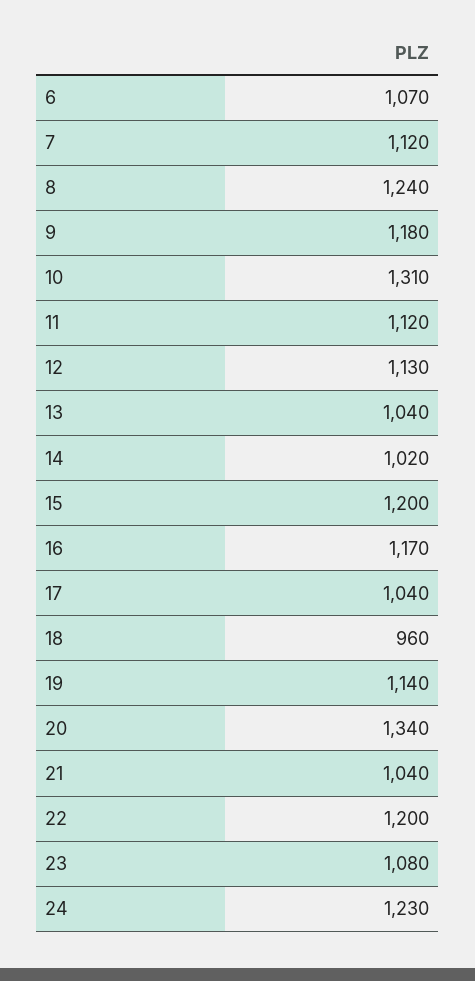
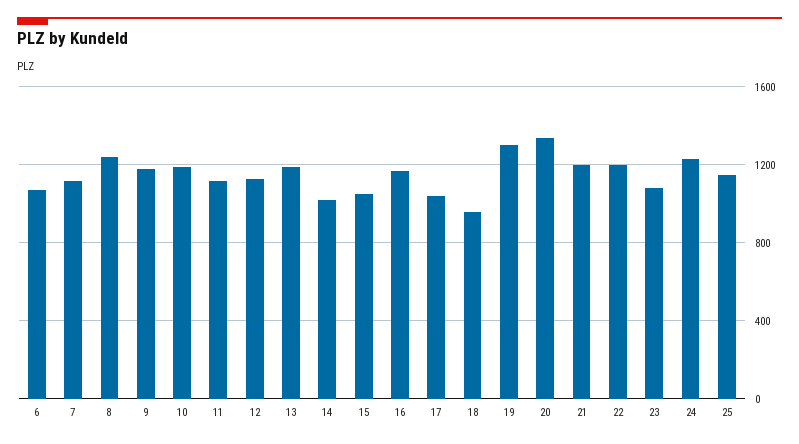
  {
    "6": 1070,
    "7": 1120,
    "8": 1240,
    "9": 1180,
-   "10": 1310,
+   "10": 1200,
    "11": 1120,
    "12": 1130,
-   "13": 1040,
+   "13": 1200,
    "14": 1020,
-   "15": 1200,
+   "15": 1050,
    "16": 1170,
    "17": 1040,
    "18": 960,
-   "19": 1140,
+   "19": 1300,
    "20": 1340,
-   "21": 1040,
+   "21": 1200,
    "22": 1200,
    "23": 1080,
-   "24": 1230
+   "24": 1230,
+   "25": 1150
  }

